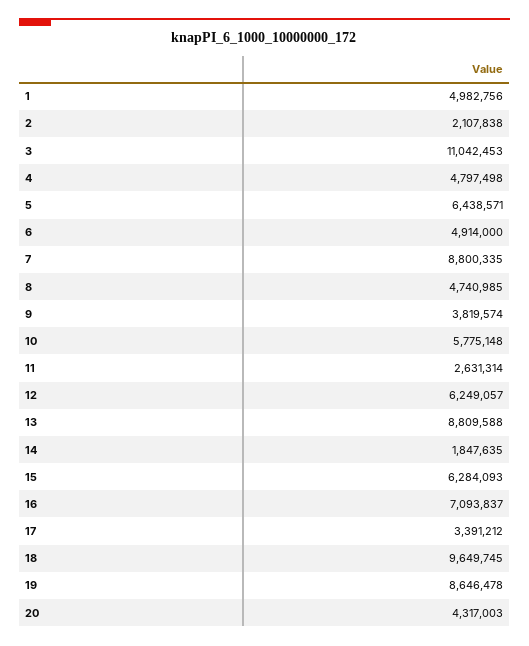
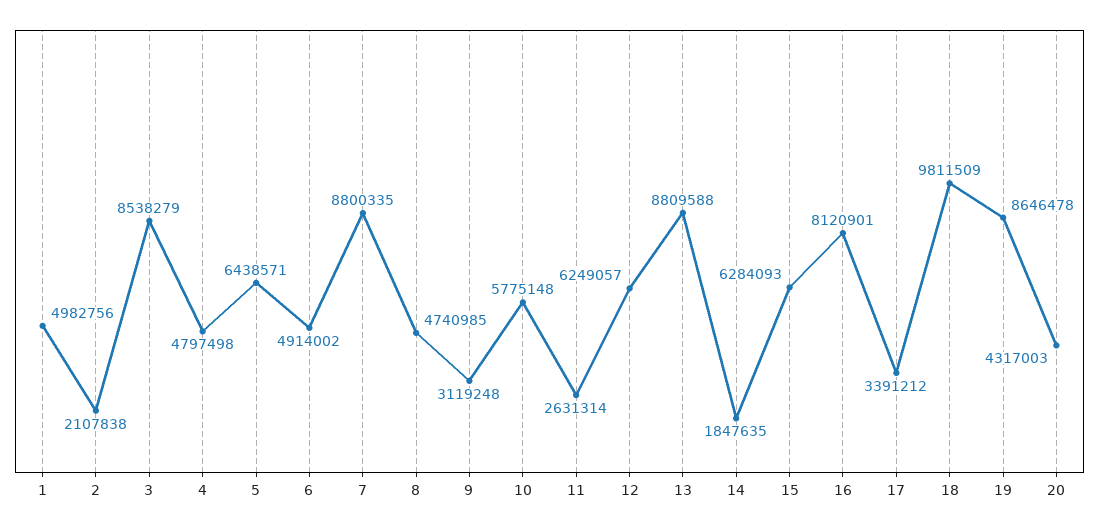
  {
    "1": 4982756,
    "2": 2107838,
-   "3": 11042453,
+   "3": 8538279,
    "4": 4797498,
    "5": 6438571,
-   "6": 4914000,
+   "6": 4914002,
    "7": 8800335,
    "8": 4740985,
-   "9": 3819574,
+   "9": 3119248,
    "10": 5775148,
    "11": 2631314,
    "12": 6249057,
    "13": 8809588,
    "14": 1847635,
    "15": 6284093,
-   "16": 7093837,
+   "16": 8120901,
    "17": 3391212,
-   "18": 9649745,
+   "18": 9811509,
    "19": 8646478,
    "20": 4317003
  }

